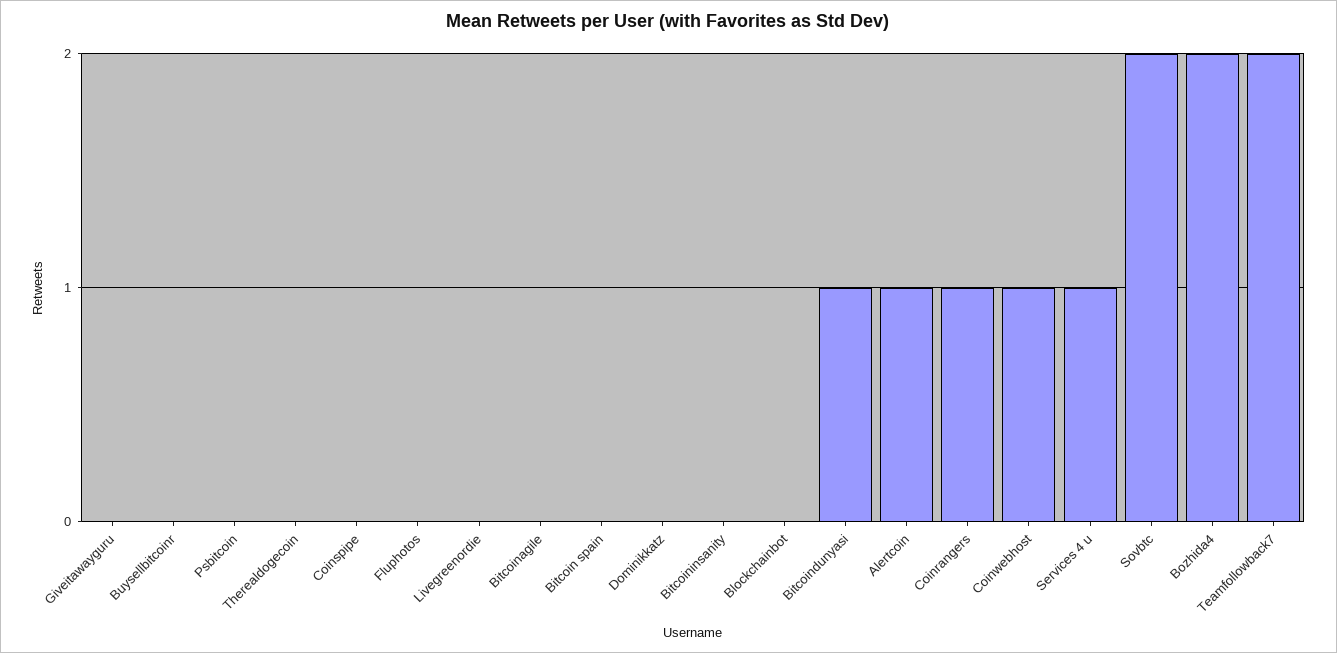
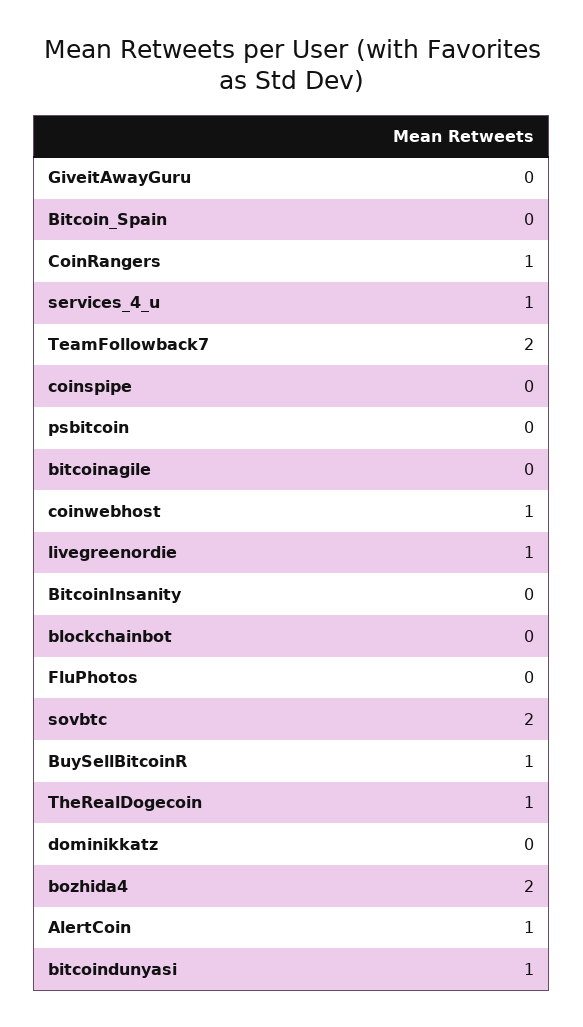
  {
    "Giveitawayguru": 0,
-   "Buysellbitcoinr": 0,
+   "Buysellbitcoinr": 1,
    "Psbitcoin": 0,
-   "Therealdogecoin": 0,
+   "Therealdogecoin": 1,
    "Coinspipe": 0,
    "Fluphotos": 0,
-   "Livegreenordie": 0,
+   "Livegreenordie": 1,
    "Bitcoinagile": 0,
    "Bitcoin spain": 0,
    "Dominikkatz": 0,
    "Bitcoininsanity": 0,
    "Blockchainbot": 0,
    "Bitcoindunyasi": 1,
    "Alertcoin": 1,
    "Coinrangers": 1,
    "Coinwebhost": 1,
    "Services 4 u": 1,
    "Sovbtc": 2,
    "Bozhida4": 2,
    "Teamfollowback7": 2
  }

